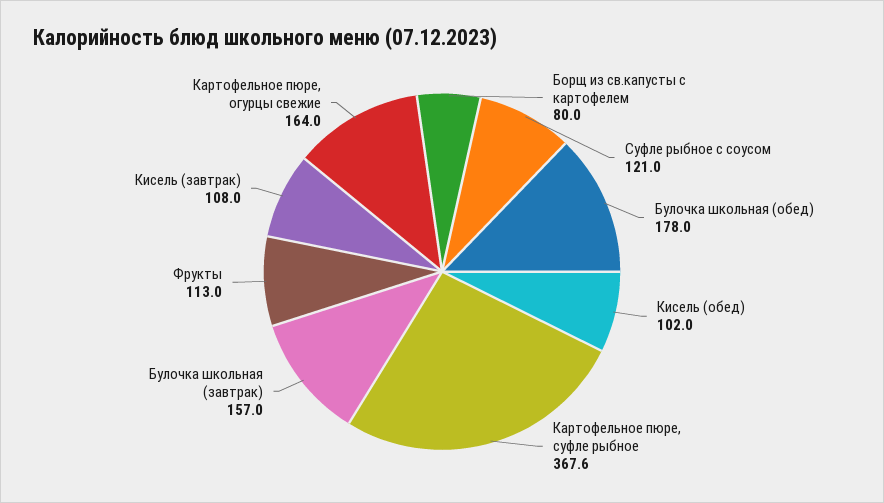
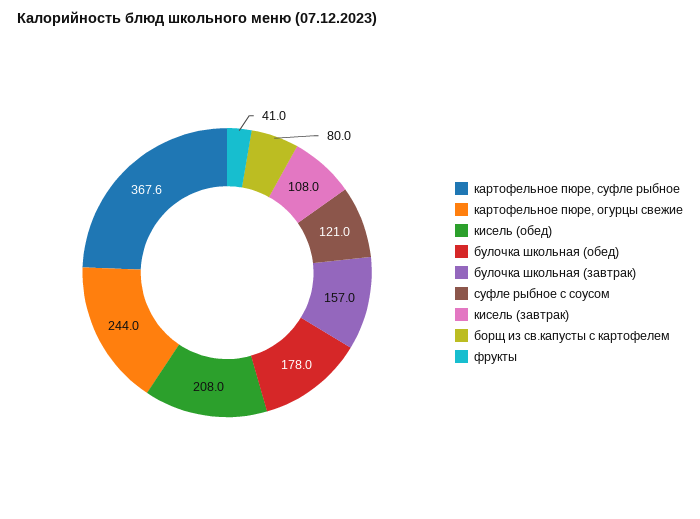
  {
    "Борщ из св.капусты с картофелем": 80,
    "Суфле рыбное с соусом": 121,
    "Булочка школьная (обед)": 178,
-   "Кисель (обед)": 102,
+   "Кисель (обед)": 208,
    "Картофельное пюре, суфле рыбное": 367.6,
    "Булочка школьная (завтрак)": 157,
-   "Фрукты": 113,
+   "Фрукты": 41,
    "Кисель (завтрак)": 108,
-   "Картофельное пюре, огурцы свежие": 164
+   "Картофельное пюре, огурцы свежие": 244
  }

